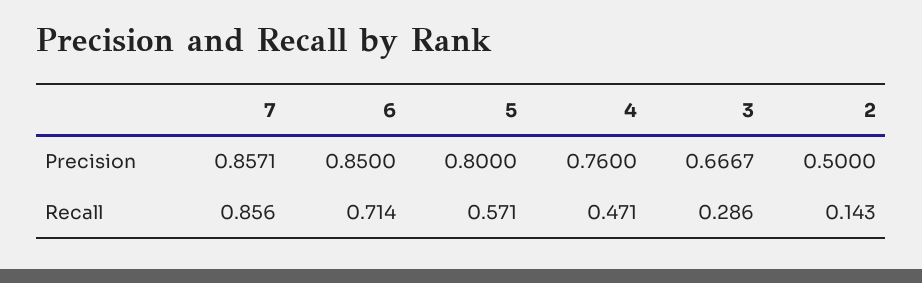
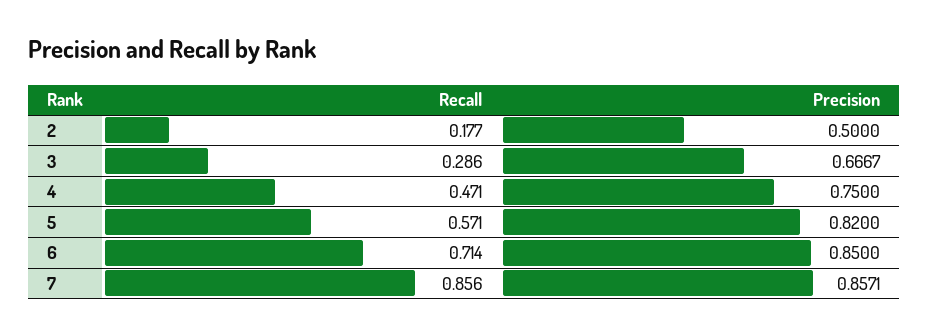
  {
    "7": {
      "Precision": 0.8571,
      "Recall": 0.856
    },
    "6": {
      "Precision": 0.85,
      "Recall": 0.714
    },
    "5": {
-     "Precision": 0.8,
+     "Precision": 0.82,
      "Recall": 0.571
    },
    "4": {
-     "Precision": 0.76,
+     "Precision": 0.75,
      "Recall": 0.471
    },
    "3": {
      "Precision": 0.6667,
      "Recall": 0.286
    },
    "2": {
      "Precision": 0.5,
-     "Recall": 0.143
+     "Recall": 0.177
    }
  }

